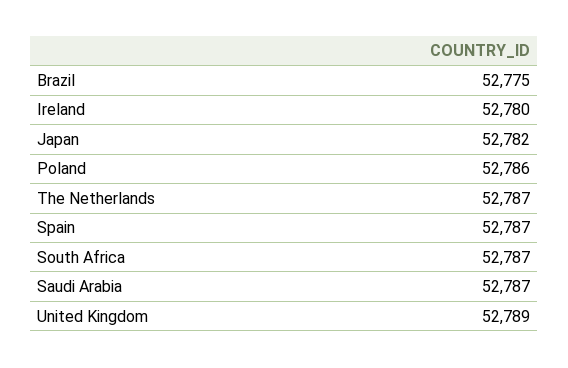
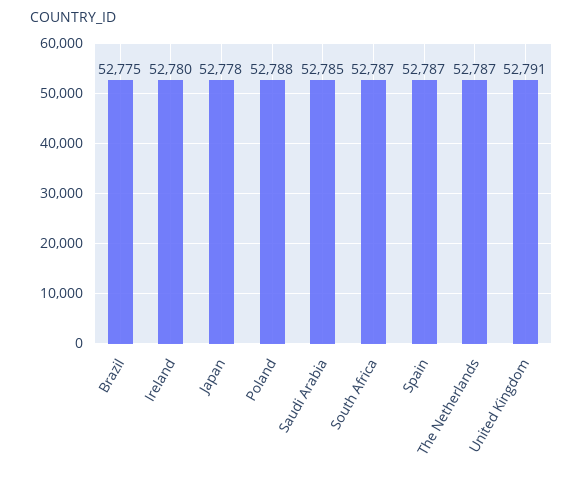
  {
    "Brazil": 52775,
    "Ireland": 52780,
-   "Japan": 52782,
+   "Japan": 52778,
-   "Poland": 52786,
+   "Poland": 52788,
    "The Netherlands": 52787,
    "Spain": 52787,
    "South Africa": 52787,
-   "Saudi Arabia": 52787,
+   "Saudi Arabia": 52785,
-   "United Kingdom": 52789
+   "United Kingdom": 52791
  }

